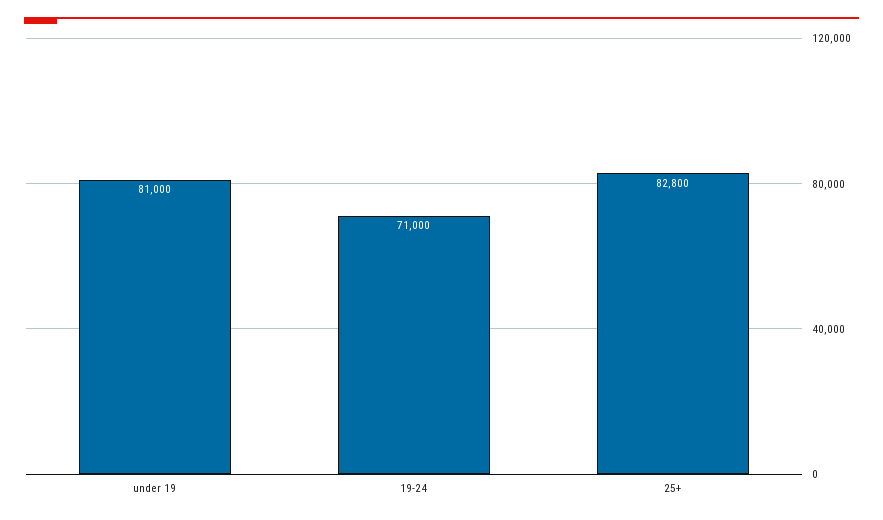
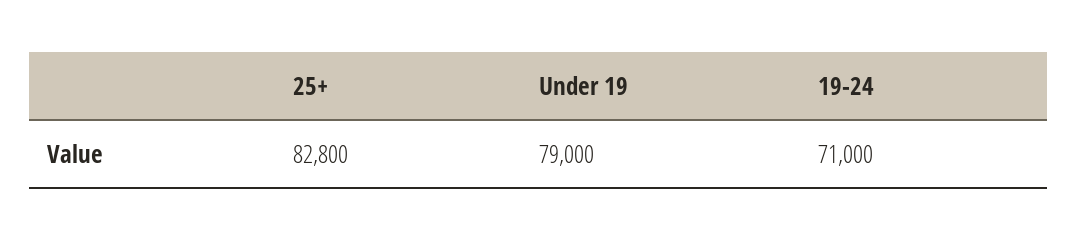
  {
-   "under 19": 81000,
+   "under 19": 79000,
    "19-24": 71000,
    "25+": 82800
  }

